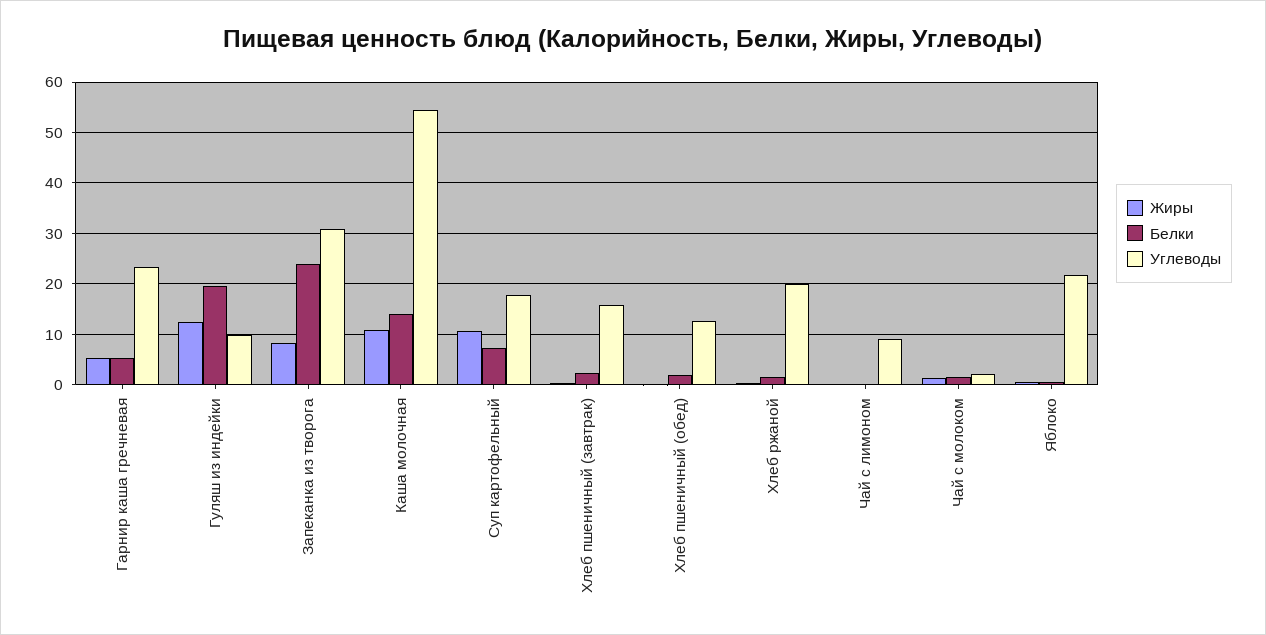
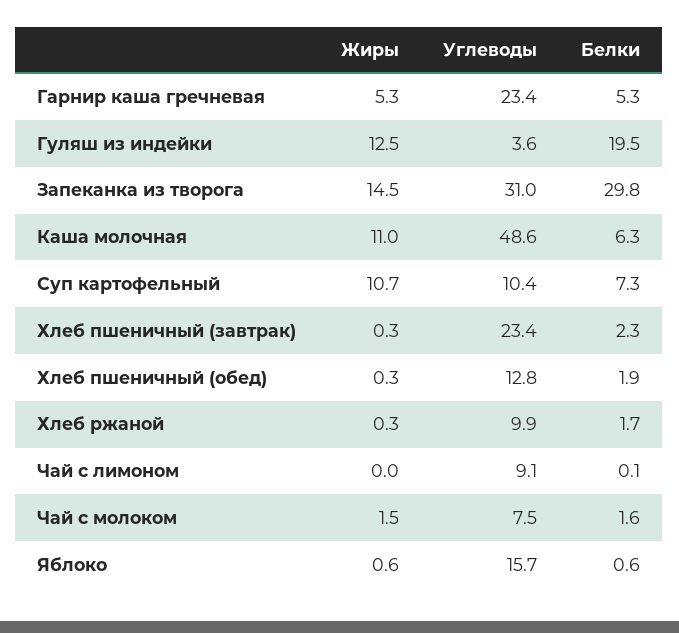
  {
    "Жиры": {
      "Гарнир каша гречневая": 5.3,
      "Гуляш из индейки": 12.5,
-     "Запеканка из творога": 8,
+     "Запеканка из творога": 14.5,
      "Каша молочная": 11,
      "Суп картофельный": 10.7,
      "Хлеб пшеничный (завтрак)": 0.3,
      "Хлеб пшеничный (обед)": 0.3,
      "Хлеб ржаной": 0.3,
      "Чай с лимоном": 0,
      "Чай с молоком": 1.5,
      "Яблоко": 0.6
    },
    "Белки": {
      "Гарнир каша гречневая": 5.3,
      "Гуляш из индейки": 19.5,
-     "Запеканка из творога": 24,
+     "Запеканка из творога": 29.8,
-     "Каша молочная": 14,
+     "Каша молочная": 6.3,
      "Суп картофельный": 7.3,
      "Хлеб пшеничный (завтрак)": 2.3,
      "Хлеб пшеничный (обед)": 1.9,
      "Хлеб ржаной": 1.7,
      "Чай с лимоном": 0.1,
      "Чай с молоком": 1.6,
      "Яблоко": 0.6
    },
    "Углеводы": {
      "Гарнир каша гречневая": 23.4,
-     "Гуляш из индейки": 10,
+     "Гуляш из индейки": 3.6,
      "Запеканка из творога": 31,
-     "Каша молочная": 54,
+     "Каша молочная": 48.6,
-     "Суп картофельный": 18,
+     "Суп картофельный": 10.4,
-     "Хлеб пшеничный (завтрак)": 16,
+     "Хлеб пшеничный (завтрак)": 23.4,
      "Хлеб пшеничный (обед)": 12.8,
-     "Хлеб ржаной": 20,
+     "Хлеб ржаной": 9.9,
      "Чай с лимоном": 9.1,
-     "Чай с молоком": 2,
+     "Чай с молоком": 7.5,
-     "Яблоко": 22
+     "Яблоко": 15.7
    }
  }

